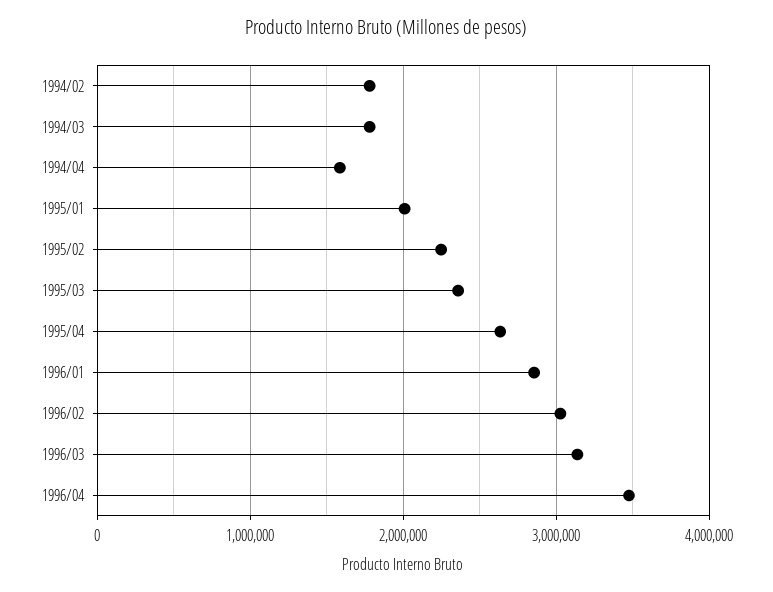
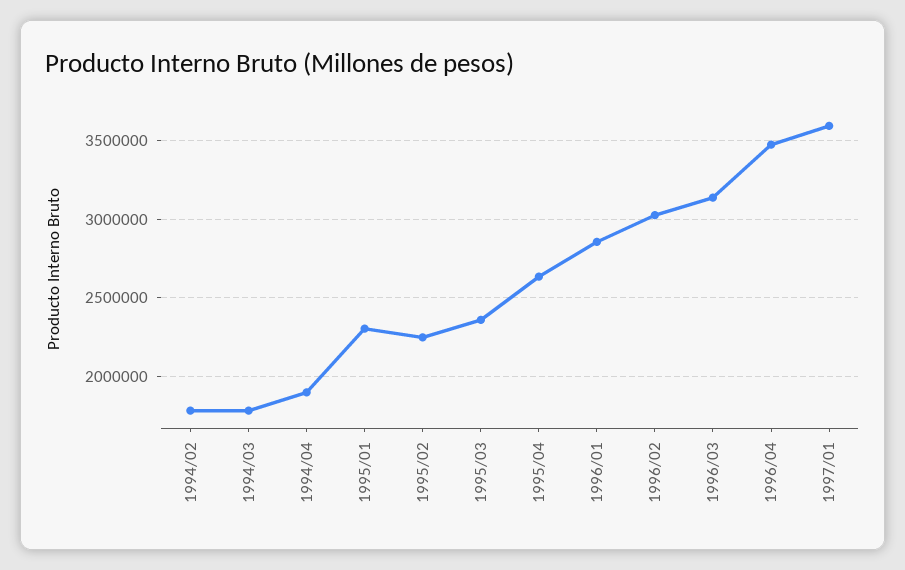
  {
    "1994/02": 1800000,
    "1994/03": 1800000,
-   "1994/04": 1600000,
+   "1994/04": 1900000,
-   "1995/01": 2000000,
+   "1995/01": 2300000,
    "1995/02": 2250000,
    "1995/03": 2350000,
    "1995/04": 2650000,
    "1996/01": 2850000,
    "1996/02": 3050000,
    "1996/03": 3150000,
-   "1996/04": 3450000
+   "1996/04": 3450000,
+   "1997/01": 3600000
  }

